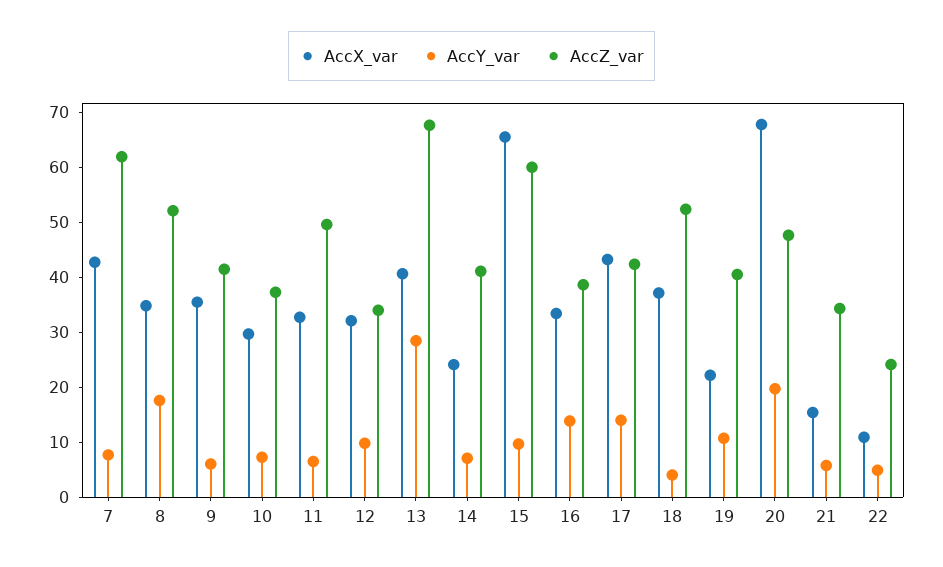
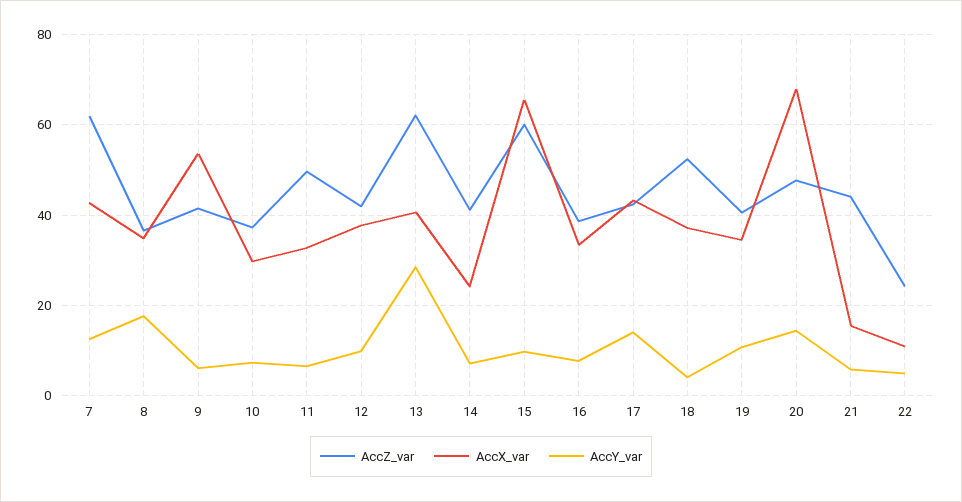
  {
    "AccX_var": {
      "7": 42,
      "8": 34,
-     "9": 36,
+     "9": 54,
      "10": 30,
      "11": 32,
-     "12": 32,
+     "12": 38,
      "13": 40,
      "14": 24,
      "15": 66,
      "16": 34,
      "17": 44,
      "18": 38,
-     "19": 22,
+     "19": 34,
      "20": 68,
      "21": 16,
      "22": 10
    },
    "AccY_var": {
-     "7": 8,
+     "7": 12,
      "8": 18,
      "9": 6,
      "10": 8,
      "11": 6,
      "12": 10,
      "13": 28,
      "14": 8,
      "15": 10,
-     "16": 14,
+     "16": 8,
      "17": 14,
      "18": 4,
      "19": 10,
-     "20": 20,
+     "20": 14,
      "21": 6,
      "22": 4
    },
    "AccZ_var": {
      "7": 62,
-     "8": 52,
+     "8": 36,
      "9": 42,
      "10": 38,
      "11": 50,
-     "12": 34,
+     "12": 42,
-     "13": 68,
+     "13": 62,
      "14": 42,
      "15": 60,
      "16": 38,
      "17": 42,
      "18": 52,
      "19": 40,
      "20": 48,
-     "21": 34,
+     "21": 44,
      "22": 24
    }
  }

